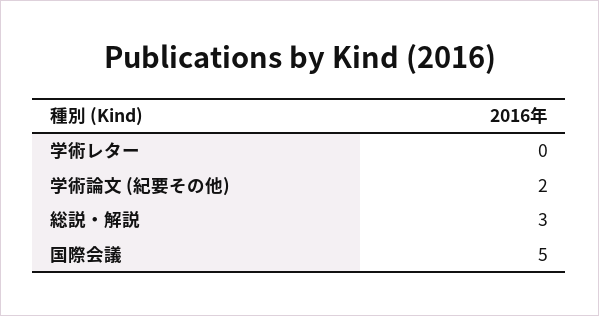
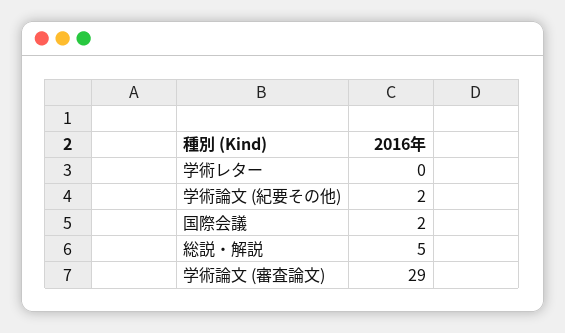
  {
    "学術レター": 0,
    "学術論文 (紀要その他)": 2,
-   "総説・解説": 3,
+   "総説・解説": 5,
-   "国際会議": 5
+   "国際会議": 2,
+   "学術論文 (審査論文)": 29
  }

